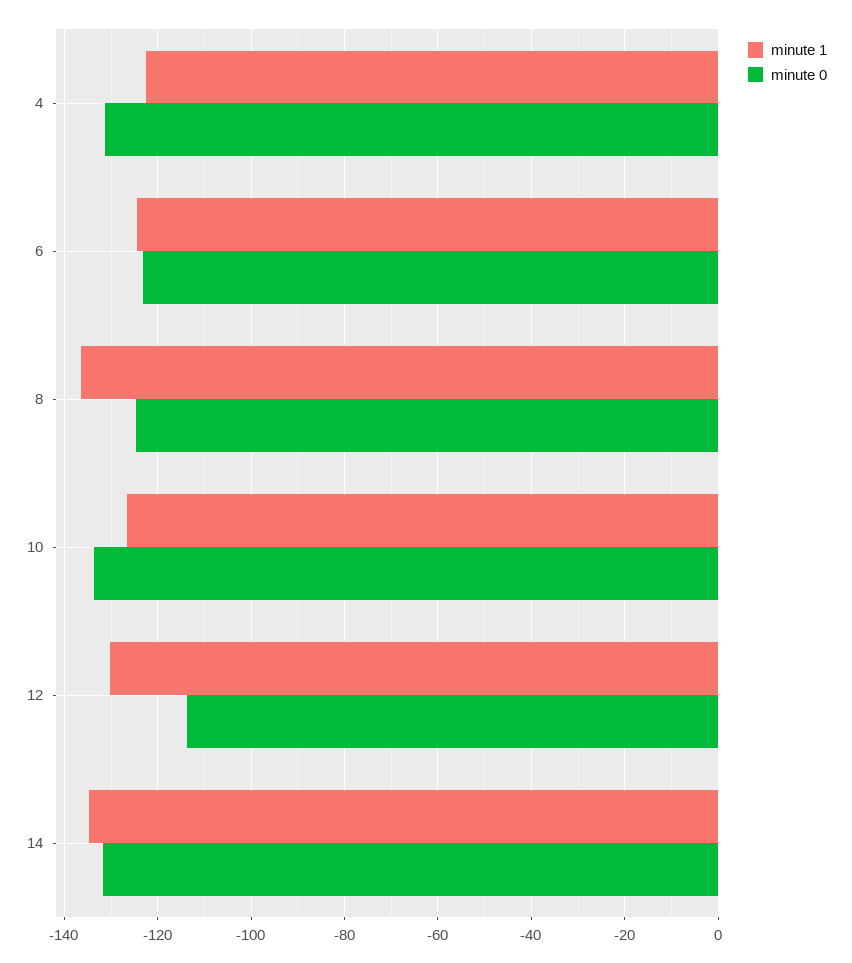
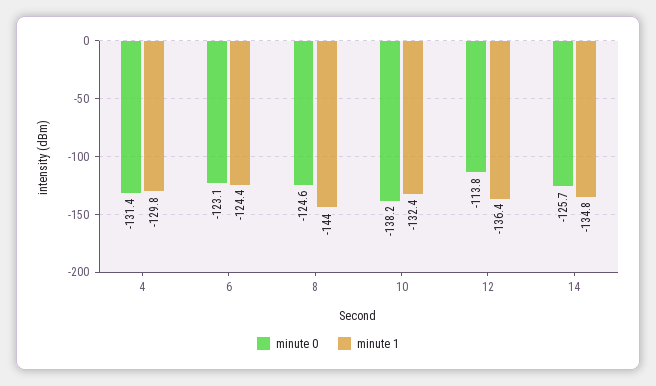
  {
    "minute 1": {
-     "4": -122,
+     "4": -129.8,
      "6": -124.4,
-     "8": -136,
+     "8": -144,
-     "10": -126,
+     "10": -132.4,
-     "12": -130,
+     "12": -136.4,
      "14": -134.8
    },
    "minute 0": {
      "4": -131.4,
      "6": -123.1,
      "8": -124.6,
-     "10": -134,
+     "10": -138.2,
      "12": -113.8,
-     "14": -132
+     "14": -125.7
    }
  }

